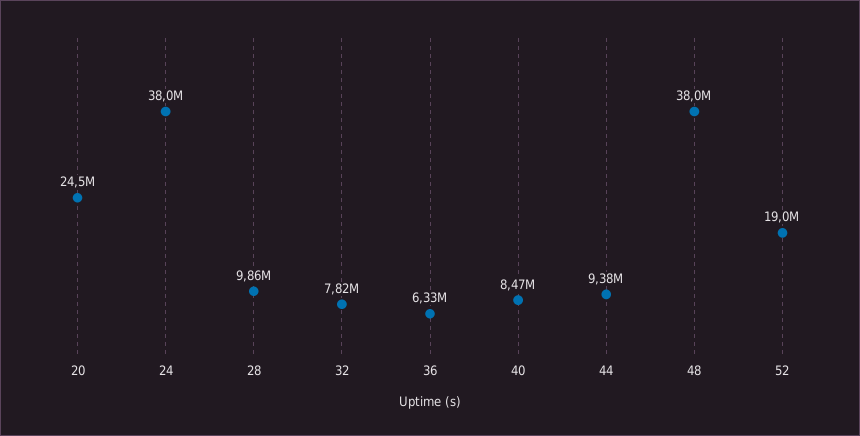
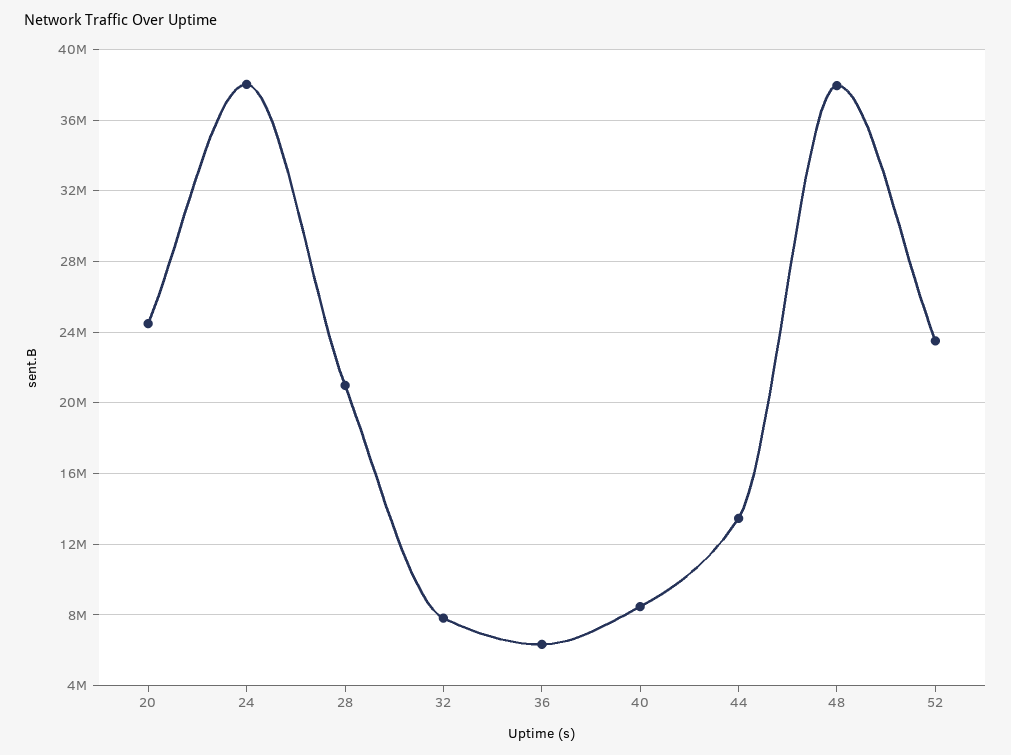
  {
    "20": 24500000,
    "24": 38000000,
-   "28": 9860000,
+   "28": 21000000,
    "32": 7820000,
    "36": 6330000,
    "40": 8470000,
-   "44": 9380000,
+   "44": 13500000,
    "48": 38000000,
-   "52": 19000000
+   "52": 23500000
  }

